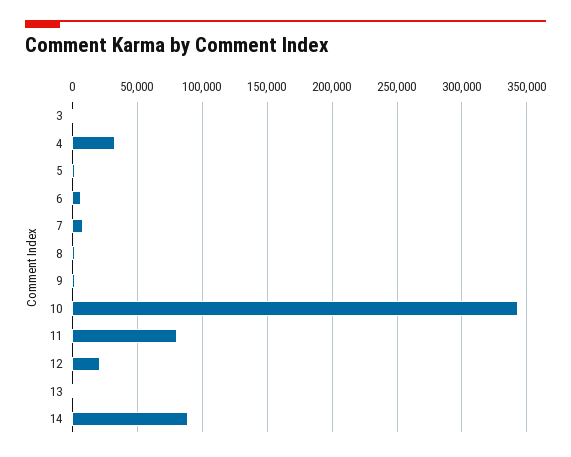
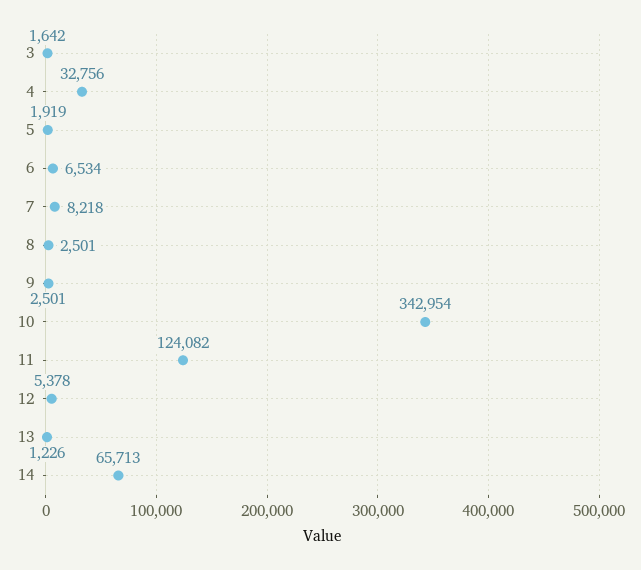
  {
    "3": 1642,
    "4": 32756,
    "5": 1919,
    "6": 6534,
    "7": 8218,
    "8": 2501,
    "9": 2501,
    "10": 342954,
-   "11": 80000,
+   "11": 124082,
-   "12": 20000,
+   "12": 5378,
    "13": 1226,
-   "14": 90000
+   "14": 65713
  }

